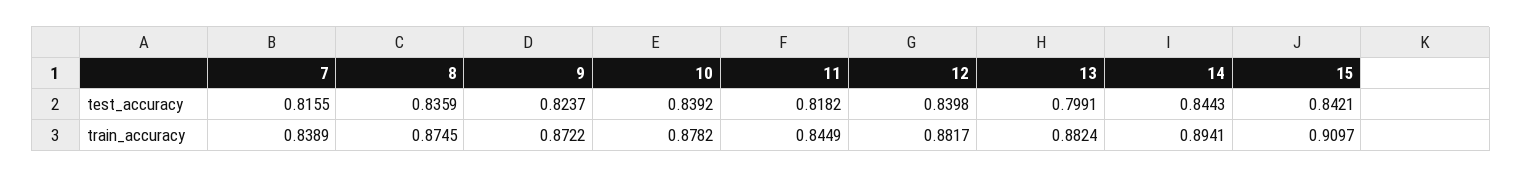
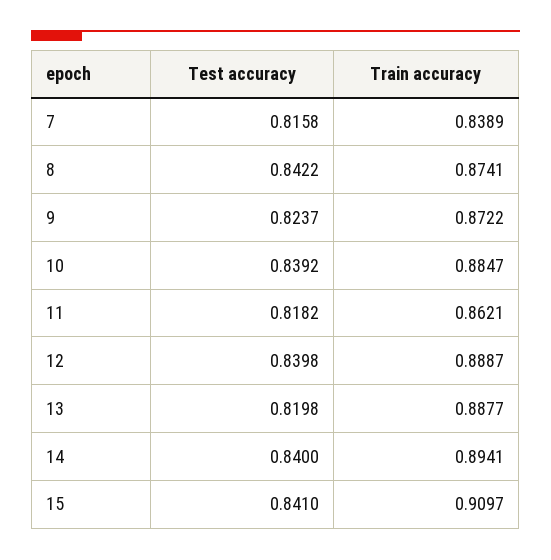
  {
    "7": {
-     "test_accuracy": 0.8155,
+     "test_accuracy": 0.8158,
      "train_accuracy": 0.8389
    },
    "8": {
-     "test_accuracy": 0.8359,
+     "test_accuracy": 0.8422,
-     "train_accuracy": 0.8745
+     "train_accuracy": 0.8741
    },
    "9": {
      "test_accuracy": 0.8237,
      "train_accuracy": 0.8722
    },
    "10": {
      "test_accuracy": 0.8392,
-     "train_accuracy": 0.8782
+     "train_accuracy": 0.8847
    },
    "11": {
      "test_accuracy": 0.8182,
-     "train_accuracy": 0.8449
+     "train_accuracy": 0.8621
    },
    "12": {
      "test_accuracy": 0.8398,
-     "train_accuracy": 0.8817
+     "train_accuracy": 0.8887
    },
    "13": {
-     "test_accuracy": 0.7991,
+     "test_accuracy": 0.8198,
-     "train_accuracy": 0.8824
+     "train_accuracy": 0.8877
    },
    "14": {
-     "test_accuracy": 0.8443,
+     "test_accuracy": 0.84,
      "train_accuracy": 0.8941
    },
    "15": {
-     "test_accuracy": 0.8421,
+     "test_accuracy": 0.841,
      "train_accuracy": 0.9097
    }
  }

